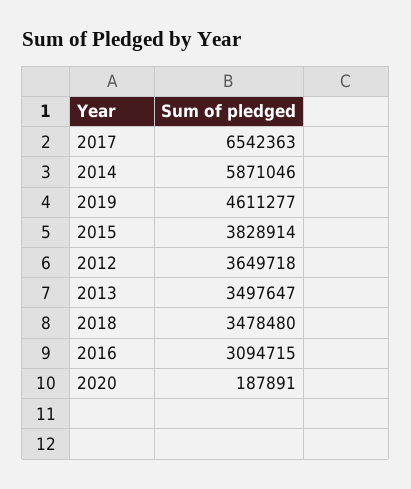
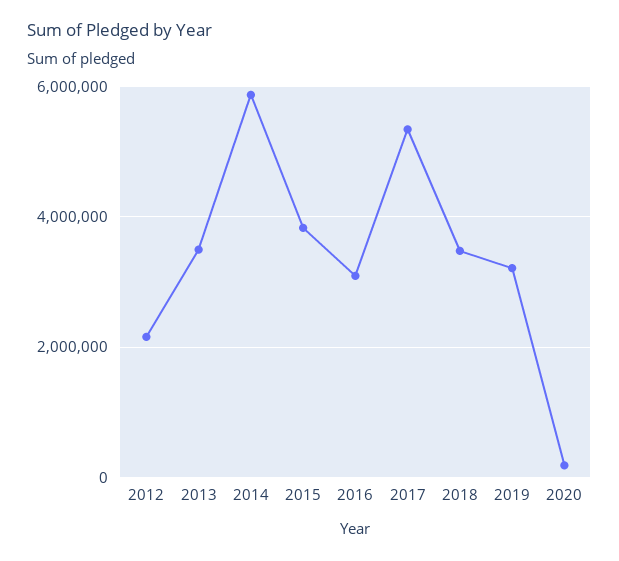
  {
-   "2017": 6542363,
+   "2017": 5400000,
    "2014": 5871046,
-   "2019": 4611277,
+   "2019": 3200000,
    "2015": 3828914,
-   "2012": 3649718,
+   "2012": 2200000,
    "2013": 3497647,
    "2018": 3478480,
    "2016": 3094715,
    "2020": 187891
  }

